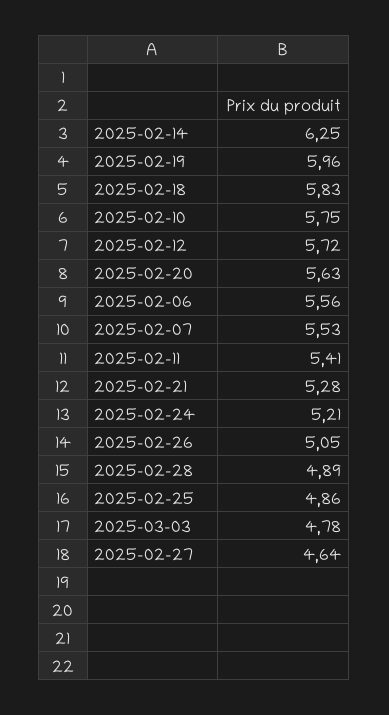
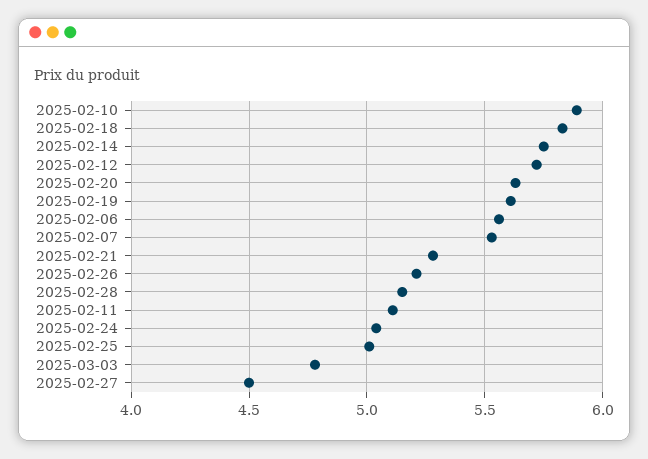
  {
-   "2025-02-14": 6.25,
+   "2025-02-14": 5.75,
-   "2025-02-19": 5.96,
+   "2025-02-19": 5.6,
    "2025-02-18": 5.83,
-   "2025-02-10": 5.75,
+   "2025-02-10": 5.9,
    "2025-02-12": 5.72,
    "2025-02-20": 5.63,
    "2025-02-06": 5.56,
    "2025-02-07": 5.53,
-   "2025-02-11": 5.41,
+   "2025-02-11": 5.1,
    "2025-02-21": 5.28,
-   "2025-02-24": 5.21,
+   "2025-02-24": 5.05,
-   "2025-02-26": 5.05,
+   "2025-02-26": 5.2,
-   "2025-02-28": 4.89,
+   "2025-02-28": 5.15,
-   "2025-02-25": 4.86,
+   "2025-02-25": 5,
    "2025-03-03": 4.78,
-   "2025-02-27": 4.64
+   "2025-02-27": 4.5
  }

